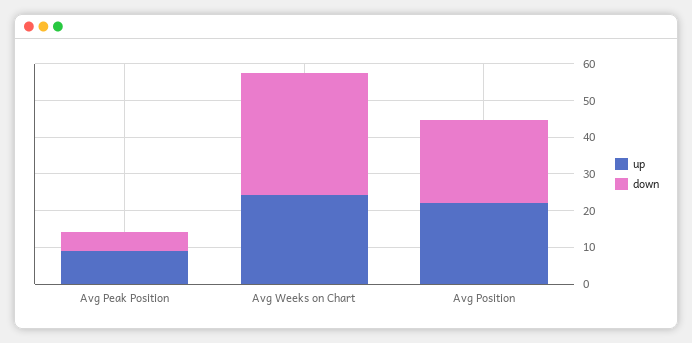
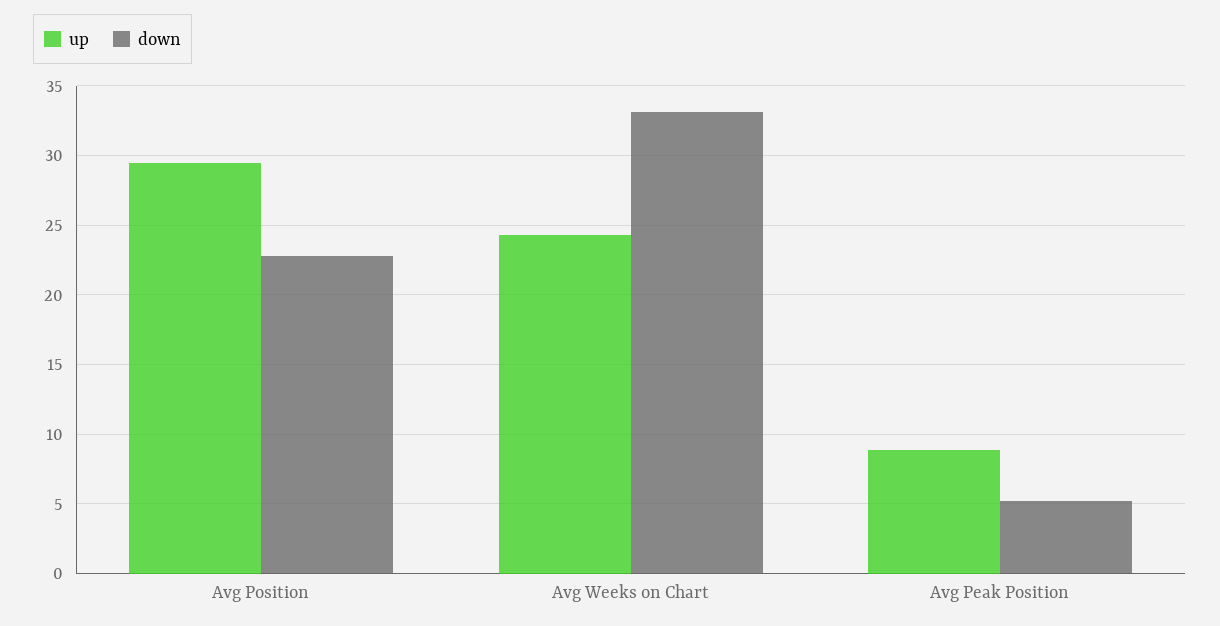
  {
    "up": {
      "Avg Peak Position": 9,
      "Avg Weeks on Chart": 24.5,
-     "Avg Position": 22.5
+     "Avg Position": 29.5
    },
    "down": {
      "Avg Peak Position": 5,
      "Avg Weeks on Chart": 33,
      "Avg Position": 23
    }
  }

